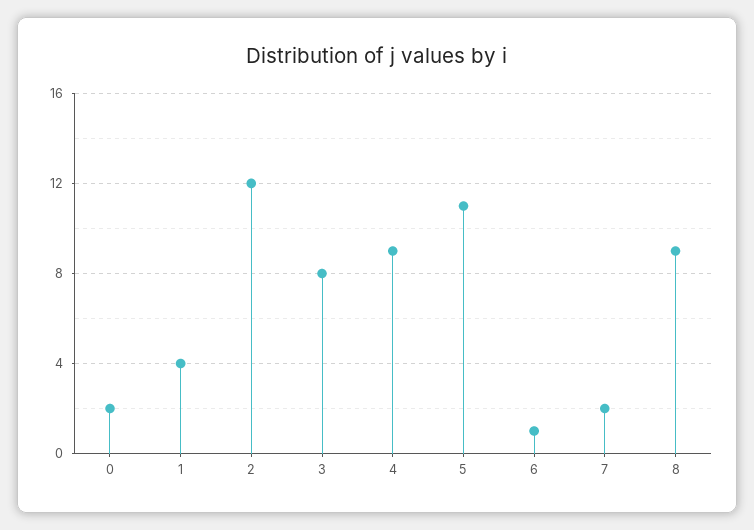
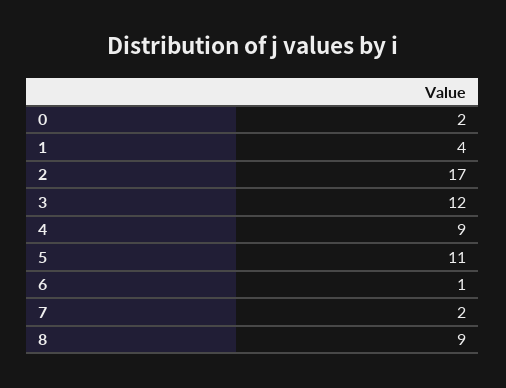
  {
    "0": 2,
    "1": 4,
-   "2": 12,
+   "2": 17,
-   "3": 8,
+   "3": 12,
    "4": 9,
    "5": 11,
    "6": 1,
    "7": 2,
    "8": 9
  }

